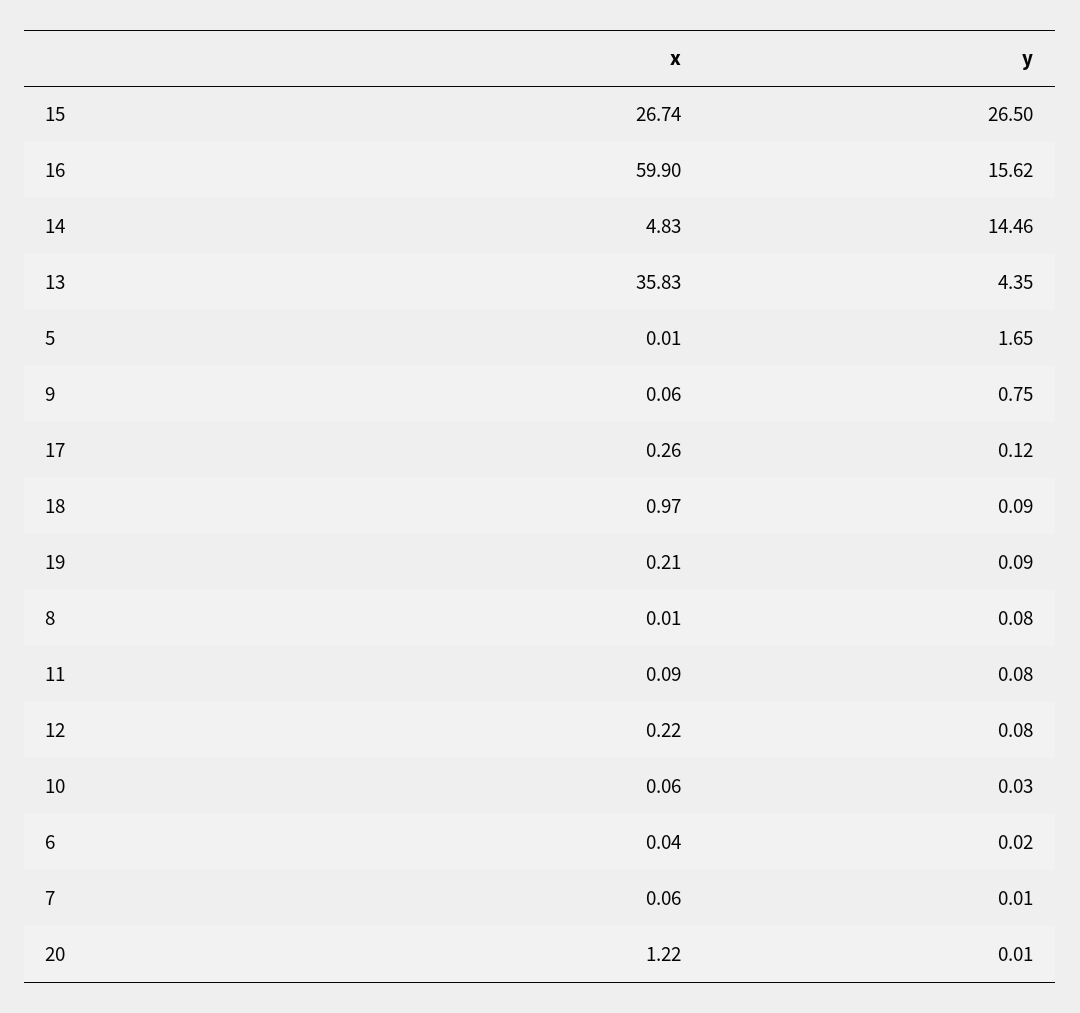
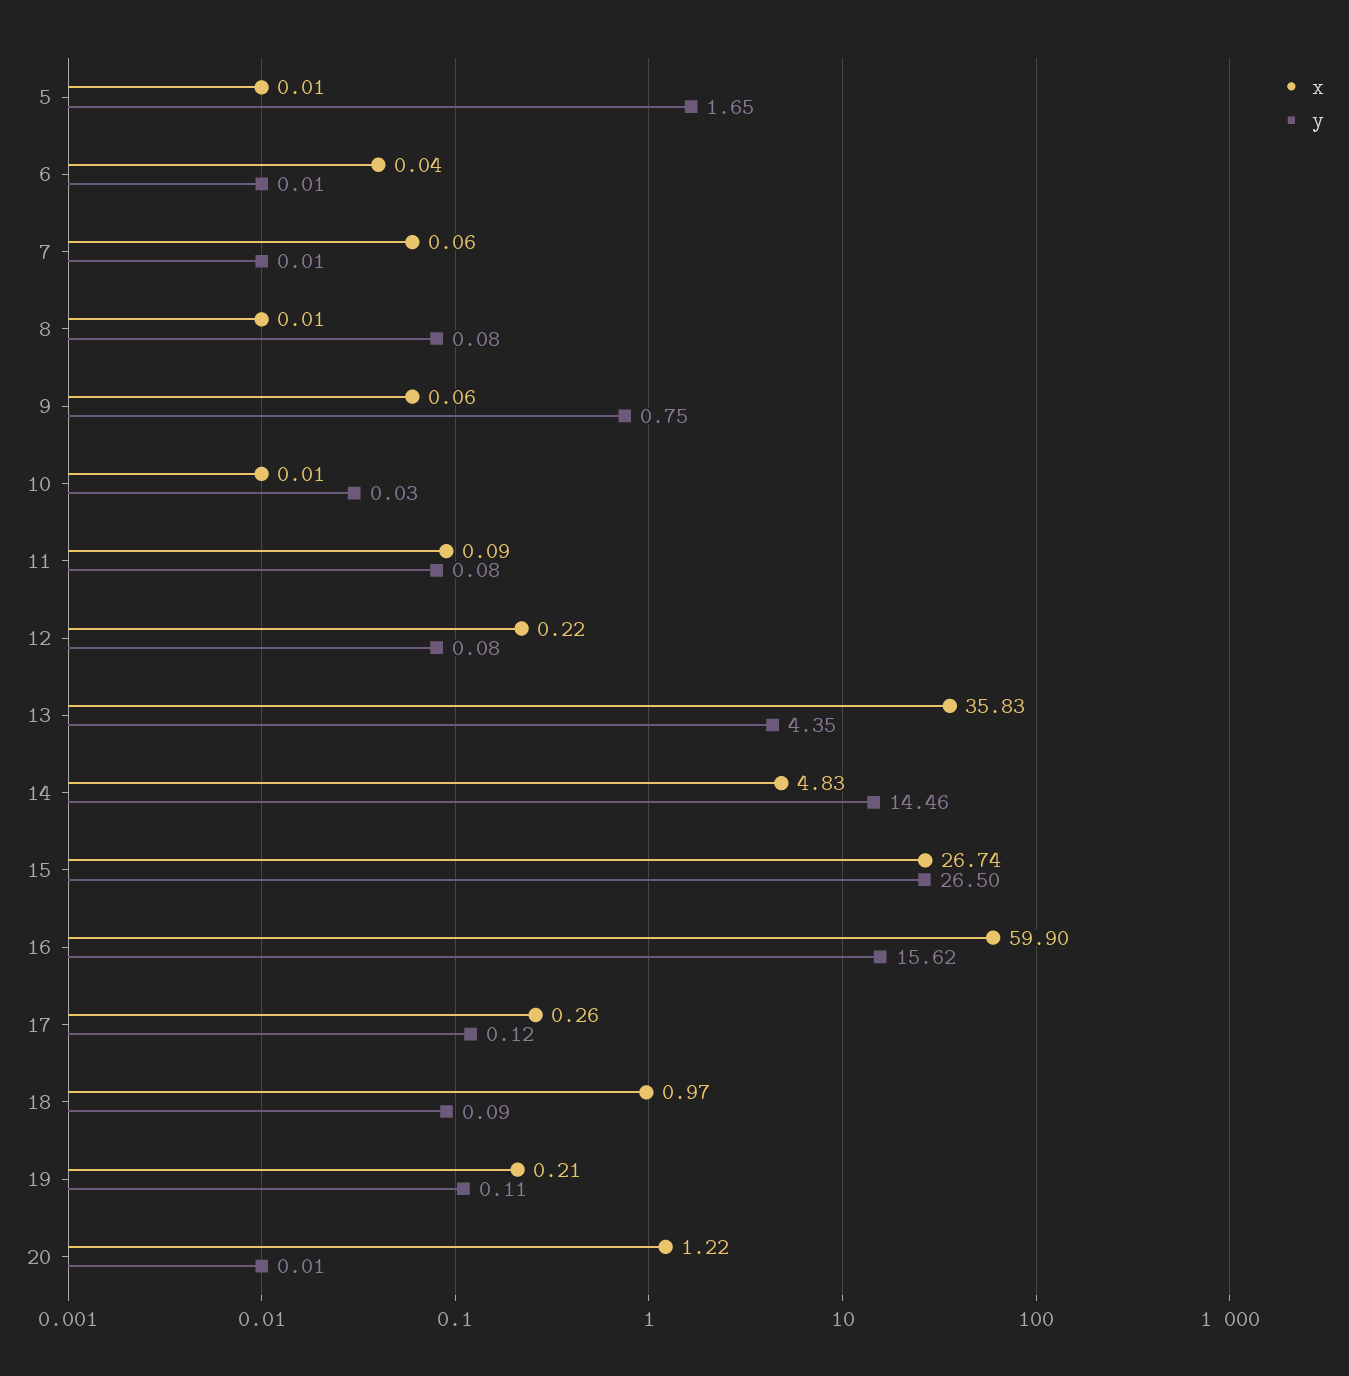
  {
    "x": {
      "15": 26.74,
      "16": 59.9,
      "14": 4.83,
      "13": 35.83,
      "5": 0.01,
      "9": 0.06,
      "17": 0.26,
      "18": 0.97,
      "19": 0.21,
      "8": 0.01,
      "11": 0.09,
      "12": 0.22,
-     "10": 0.06,
+     "10": 0.01,
      "6": 0.04,
      "7": 0.06,
      "20": 1.22
    },
    "y": {
      "15": 26.5,
      "16": 15.62,
      "14": 14.46,
      "13": 4.35,
      "5": 1.65,
      "9": 0.75,
      "17": 0.12,
      "18": 0.09,
-     "19": 0.09,
+     "19": 0.11,
      "8": 0.08,
      "11": 0.08,
      "12": 0.08,
      "10": 0.03,
-     "6": 0.02,
+     "6": 0.01,
      "7": 0.01,
      "20": 0.01
    }
  }

